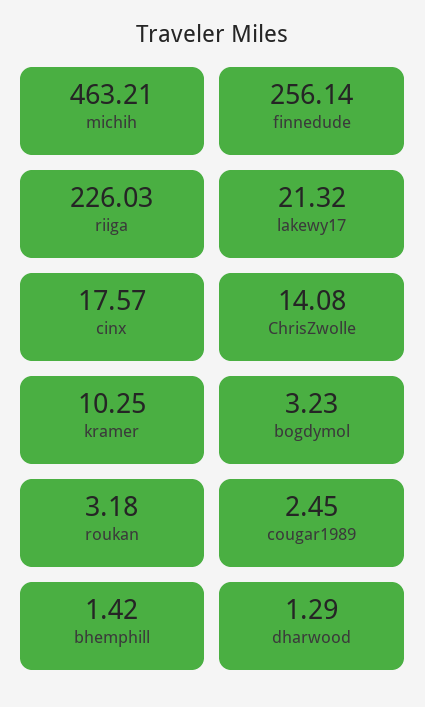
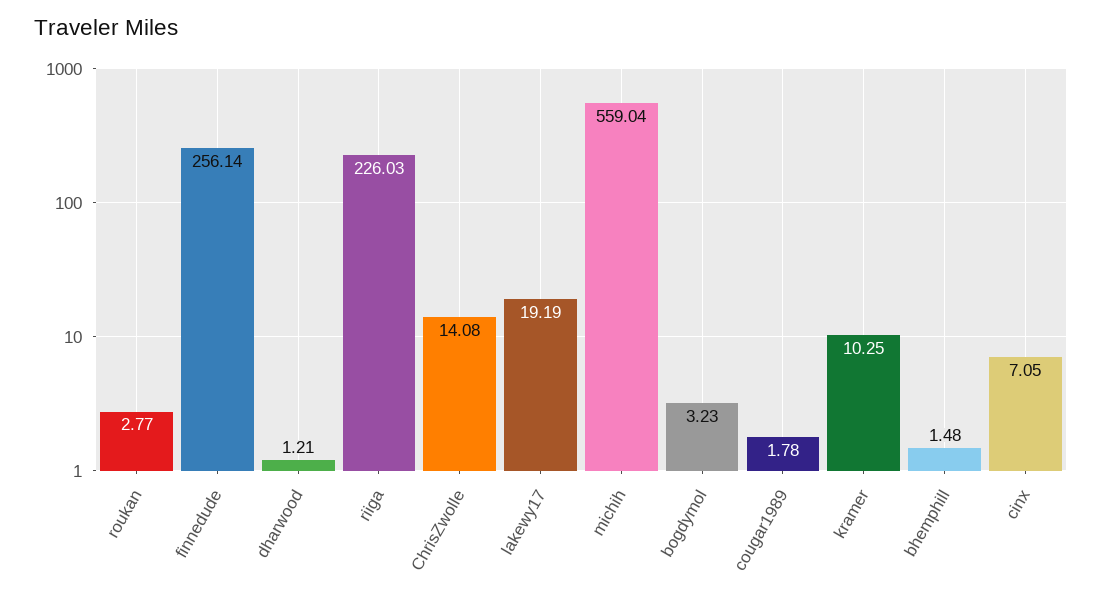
  {
-   "michih": 463.21,
+   "michih": 559.04,
    "finnedude": 256.14,
    "riiga": 226.03,
-   "lakewy17": 21.32,
+   "lakewy17": 19.19,
-   "cinx": 17.57,
+   "cinx": 7.05,
    "ChrisZwolle": 14.08,
    "kramer": 10.25,
    "bogdymol": 3.23,
-   "roukan": 3.18,
+   "roukan": 2.77,
-   "cougar1989": 2.45,
+   "cougar1989": 1.78,
-   "bhemphill": 1.42,
+   "bhemphill": 1.48,
-   "dharwood": 1.29
+   "dharwood": 1.21
  }

